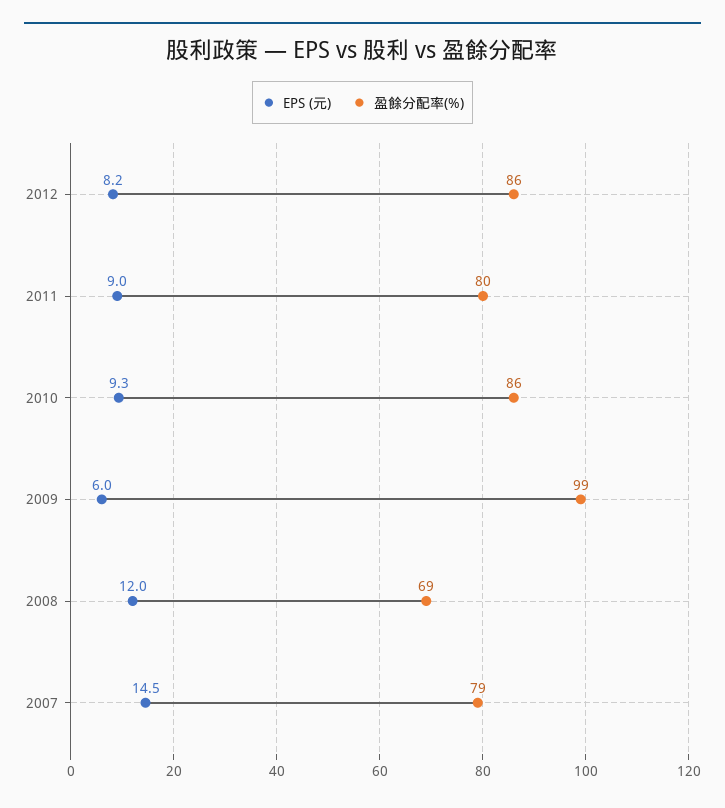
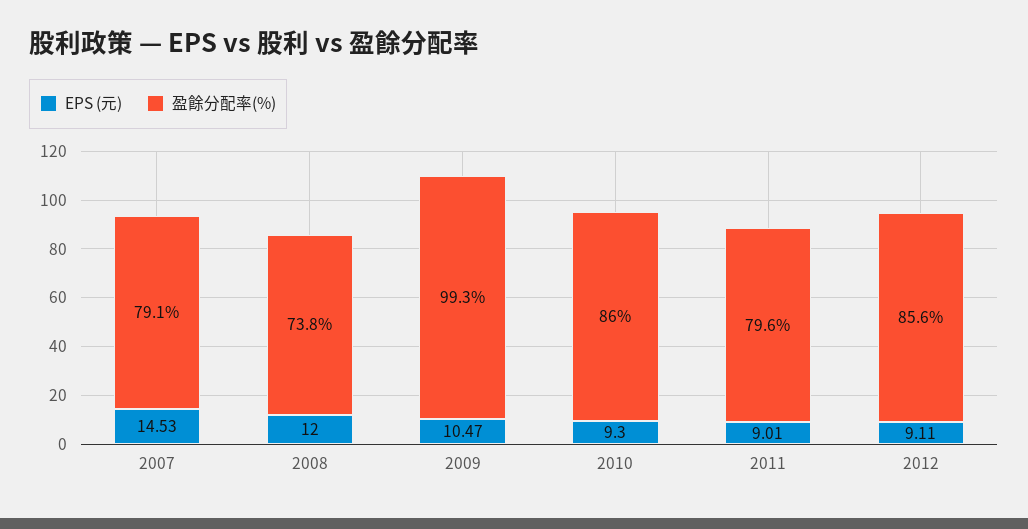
  {
    "EPS (元)": {
-     "2012": 8.2,
+     "2012": 9.11,
      "2011": 9.01,
      "2010": 9.3,
-     "2009": 6,
+     "2009": 10.47,
      "2008": 12,
      "2007": 14.53
    },
    "盈餘分配率(%)": {
      "2012": 85.6,
      "2011": 79.6,
      "2010": 86,
      "2009": 99.3,
-     "2008": 69,
+     "2008": 73.8,
      "2007": 79.1
    }
  }

